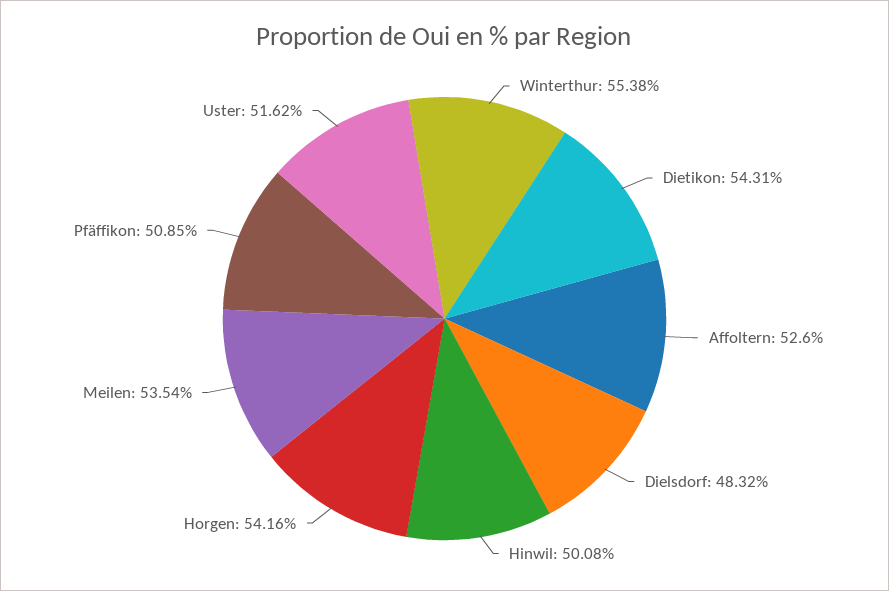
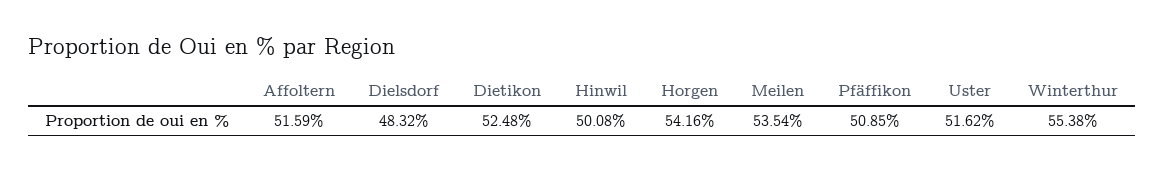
  {
    "Winterthur": 55.38,
-   "Dietikon": 54.31,
+   "Dietikon": 52.48,
-   "Affoltern": 52.6,
+   "Affoltern": 51.59,
    "Dielsdorf": 48.32,
    "Hinwil": 50.08,
    "Horgen": 54.16,
    "Meilen": 53.54,
    "Pfäffikon": 50.85,
    "Uster": 51.62
  }

